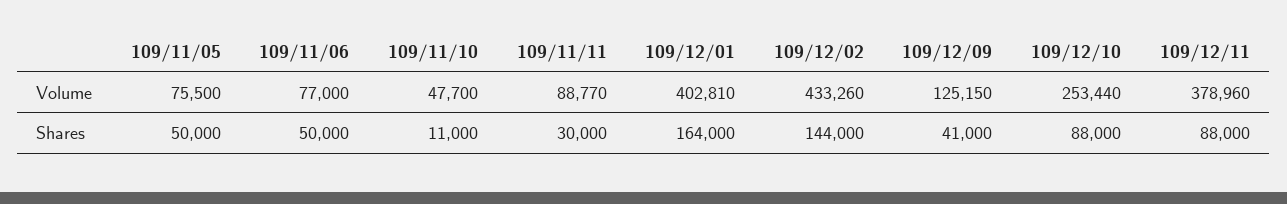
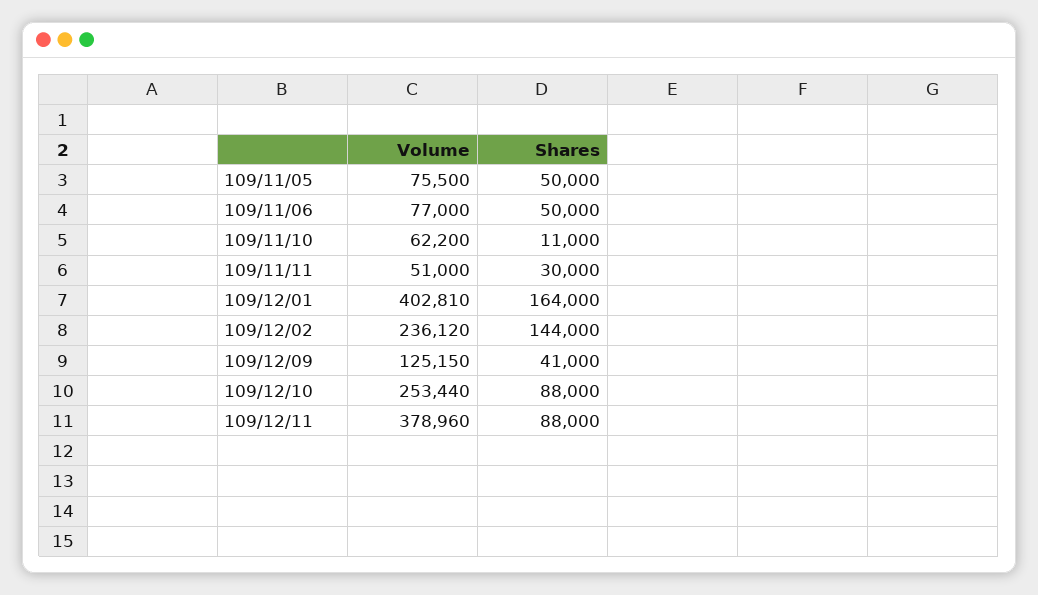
  {
    "109/11/05": {
      "Volume": 75500,
      "Shares": 50000
    },
    "109/11/06": {
      "Volume": 77000,
      "Shares": 50000
    },
    "109/11/10": {
-     "Volume": 47700,
+     "Volume": 62200,
      "Shares": 11000
    },
    "109/11/11": {
-     "Volume": 88770,
+     "Volume": 51000,
      "Shares": 30000
    },
    "109/12/01": {
      "Volume": 402810,
      "Shares": 164000
    },
    "109/12/02": {
-     "Volume": 433260,
+     "Volume": 236120,
      "Shares": 144000
    },
    "109/12/09": {
      "Volume": 125150,
      "Shares": 41000
    },
    "109/12/10": {
      "Volume": 253440,
      "Shares": 88000
    },
    "109/12/11": {
      "Volume": 378960,
      "Shares": 88000
    }
  }

